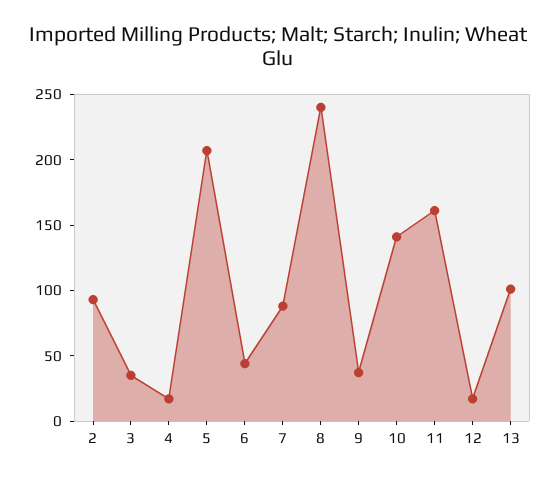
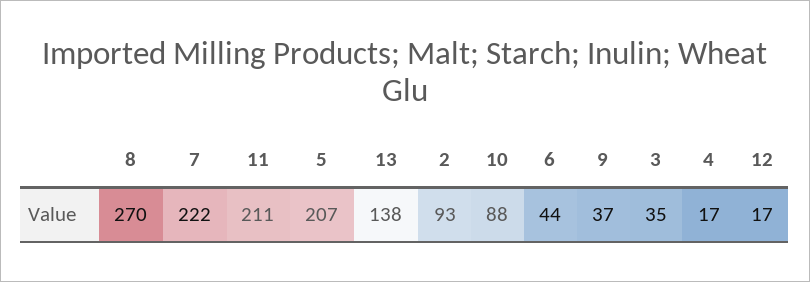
  {
    "2": 93,
    "3": 35,
    "4": 17,
    "5": 207,
    "6": 44,
-   "7": 90,
+   "7": 222,
-   "8": 240,
+   "8": 270,
    "9": 37,
-   "10": 140,
+   "10": 88,
-   "11": 160,
+   "11": 211,
    "12": 17,
-   "13": 100
+   "13": 138
  }

